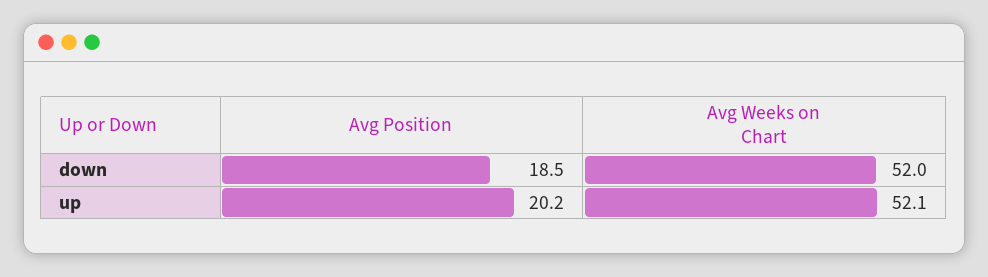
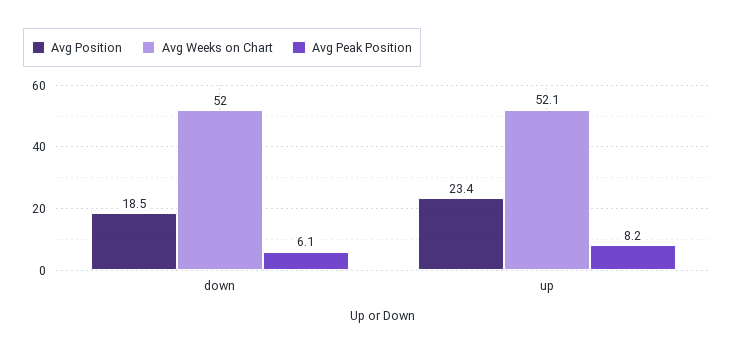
  {
    "Avg Position": {
      "down": 18.5,
-     "up": 20.2
+     "up": 23.4
    },
    "Avg Weeks on Chart": {
      "down": 52,
      "up": 52.1
-   }
+   },
+   "Avg Peak Position": {
+     "down": 6.1,
+     "up": 8.2
+   }
  }

